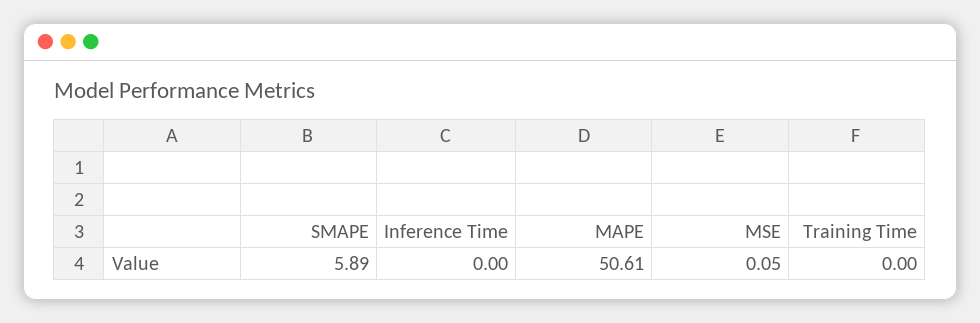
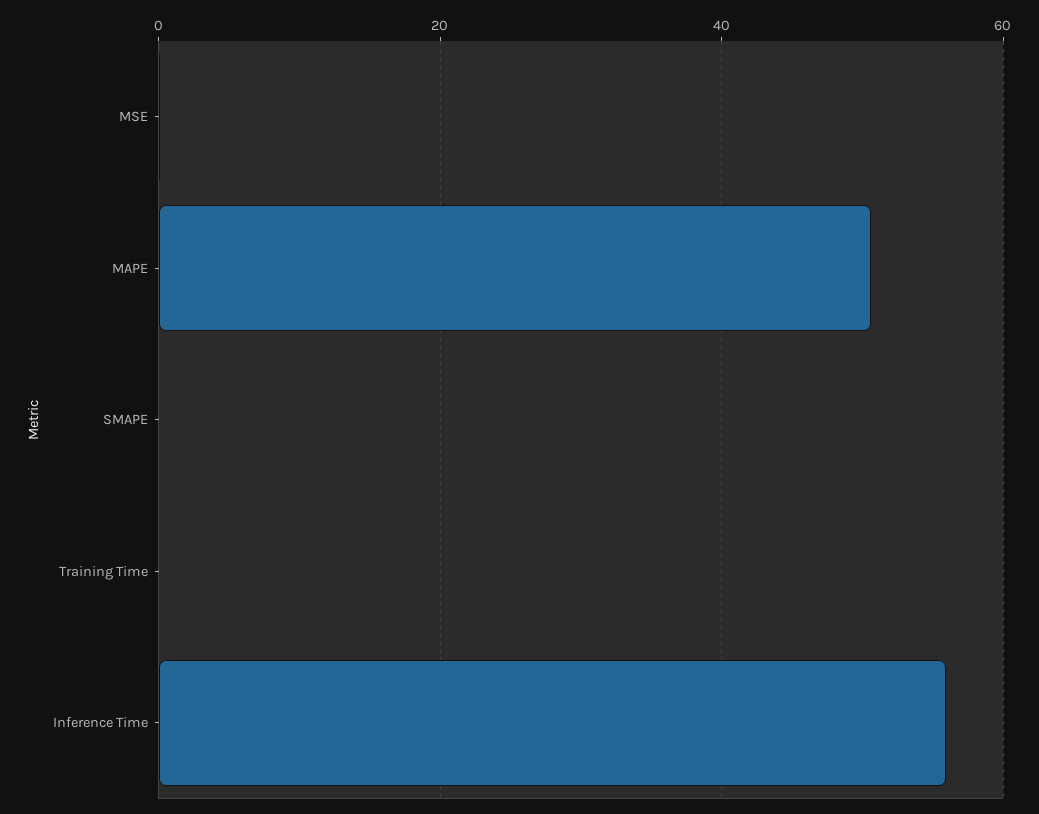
  {
-   "SMAPE": 5.89,
+   "SMAPE": 0,
-   "Inference Time": 0,
+   "Inference Time": 56,
    "MAPE": 50.61,
    "MSE": 0.05,
    "Training Time": 0
  }

